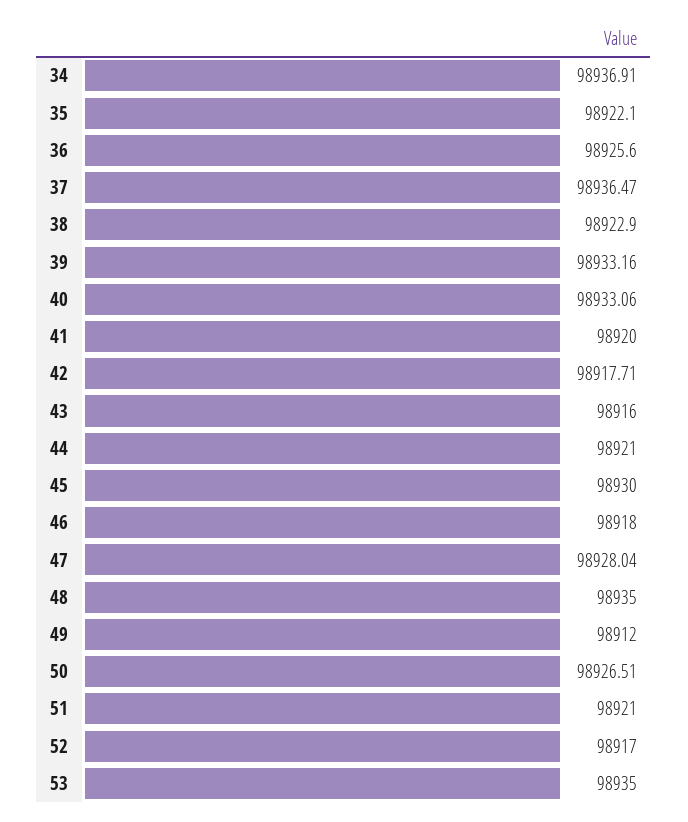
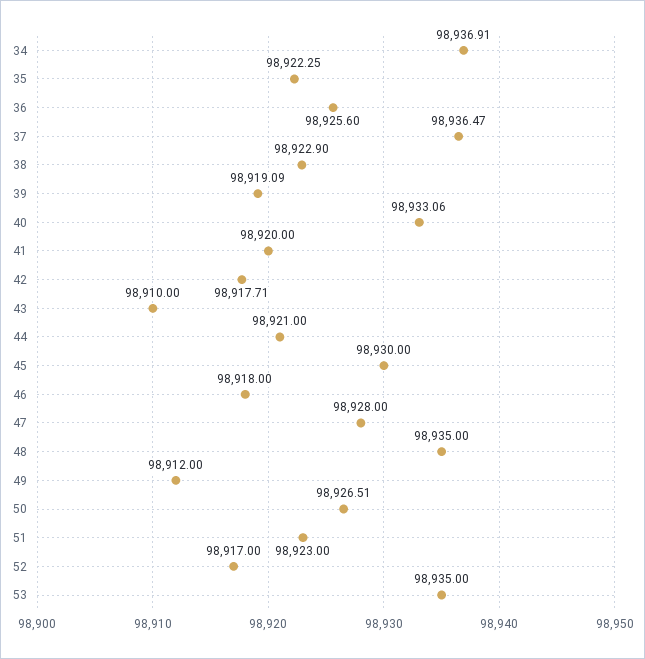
  {
    "34": 98936.91,
-   "35": 98922.1,
+   "35": 98922.25,
    "36": 98925.6,
    "37": 98936.47,
    "38": 98922.9,
-   "39": 98933.16,
+   "39": 98919.09,
    "40": 98933.06,
    "41": 98920,
    "42": 98917.71,
-   "43": 98916,
+   "43": 98910,
    "44": 98921,
    "45": 98930,
    "46": 98918,
-   "47": 98928.04,
+   "47": 98928,
    "48": 98935,
    "49": 98912,
    "50": 98926.51,
-   "51": 98921,
+   "51": 98923,
    "52": 98917,
    "53": 98935
  }

